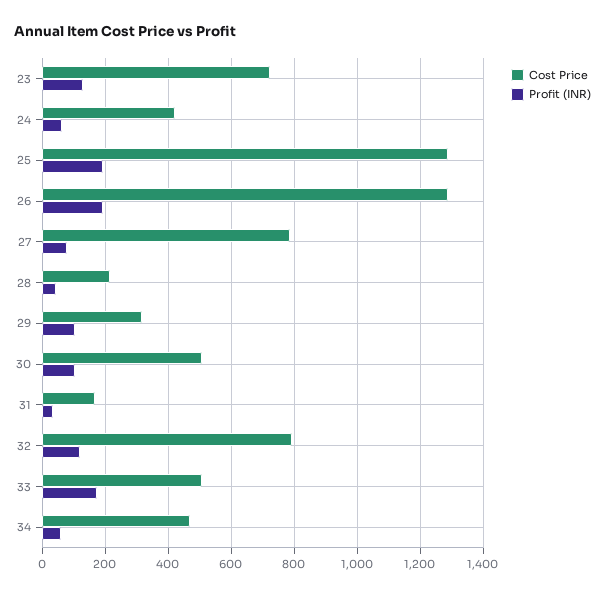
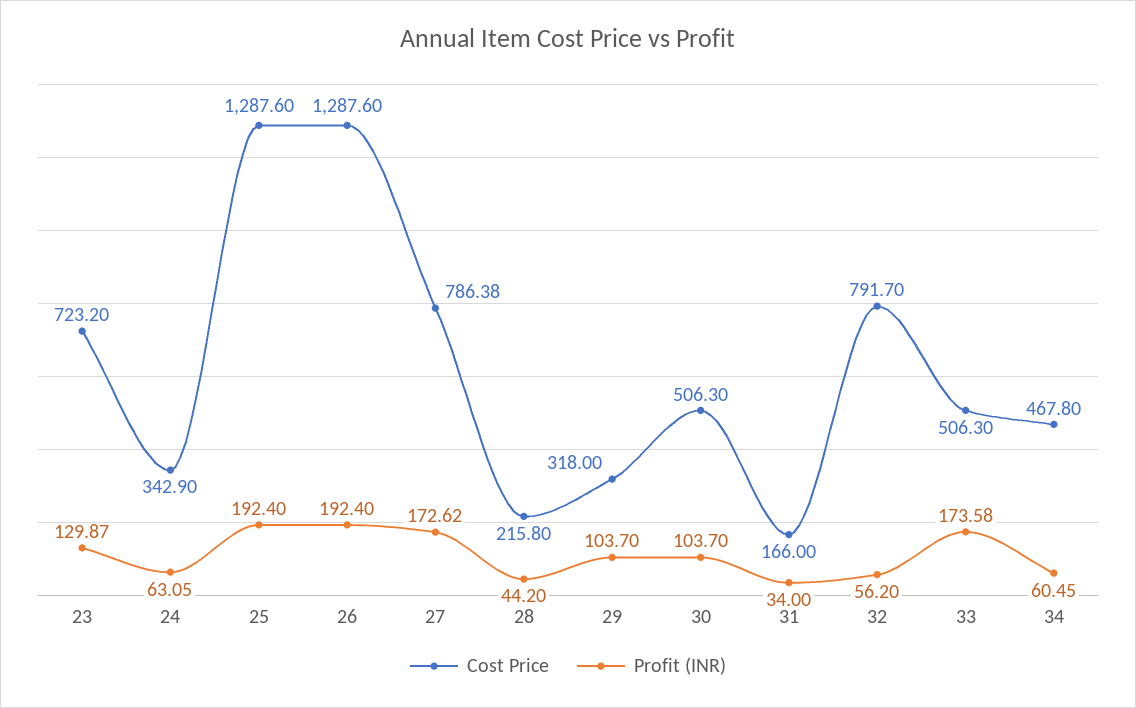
  {
    "Cost Price": {
      "23": 723.2,
-     "24": 420,
+     "24": 342.9,
      "25": 1287.6,
      "26": 1287.6,
      "27": 786.38,
      "28": 215.8,
      "29": 318,
      "30": 506.3,
      "31": 166,
      "32": 791.7,
      "33": 506.3,
      "34": 467.8
    },
    "Profit (INR)": {
      "23": 129.87,
      "24": 63.05,
      "25": 192.4,
      "26": 192.4,
-     "27": 80,
+     "27": 172.62,
      "28": 44.2,
      "29": 103.7,
      "30": 103.7,
      "31": 34,
-     "32": 120,
+     "32": 56.2,
      "33": 173.58,
      "34": 60.45
    }
  }

